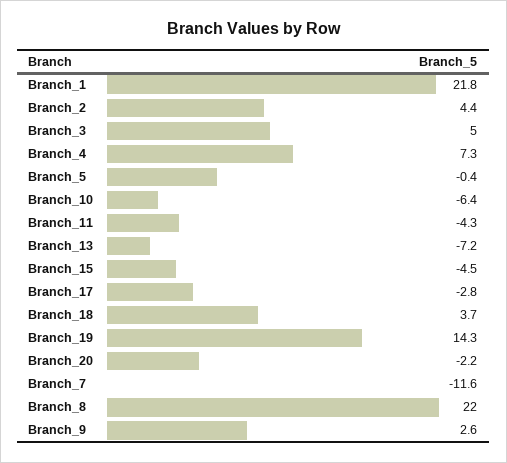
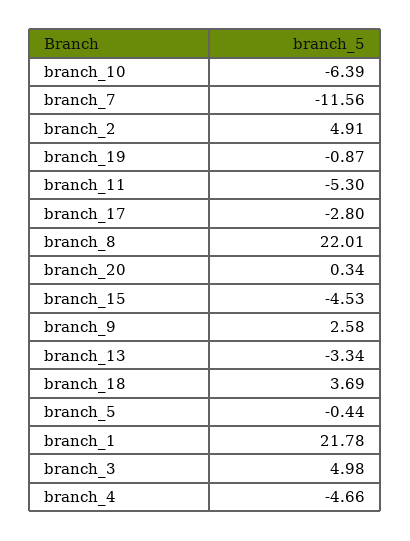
  {
    "Branch_1": 21.78,
-   "Branch_2": 4.4,
+   "Branch_2": 4.91,
    "Branch_3": 4.98,
-   "Branch_4": 7.3,
+   "Branch_4": -4.66,
    "Branch_5": -0.44,
    "Branch_10": -6.39,
-   "Branch_11": -4.3,
+   "Branch_11": -5.3,
-   "Branch_13": -7.2,
+   "Branch_13": -3.34,
    "Branch_15": -4.53,
    "Branch_17": -2.8,
    "Branch_18": 3.69,
-   "Branch_19": 14.3,
+   "Branch_19": -0.87,
-   "Branch_20": -2.2,
+   "Branch_20": 0.34,
    "Branch_7": -11.56,
    "Branch_8": 22.01,
    "Branch_9": 2.58
  }

